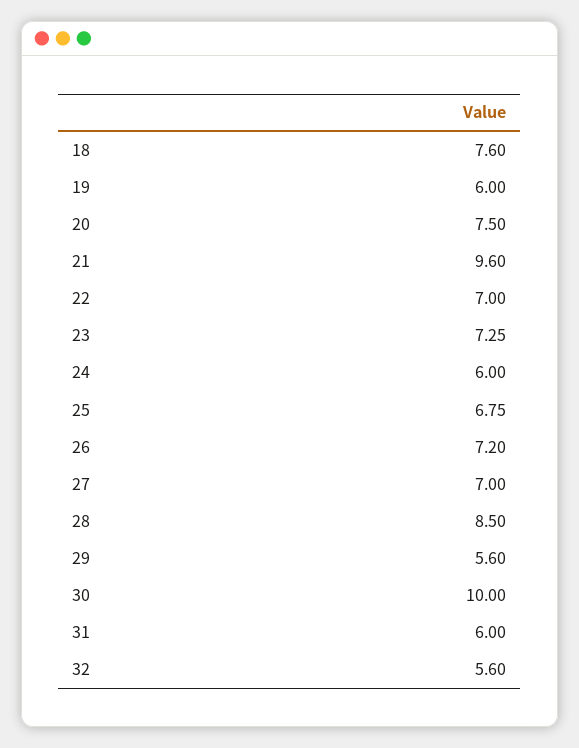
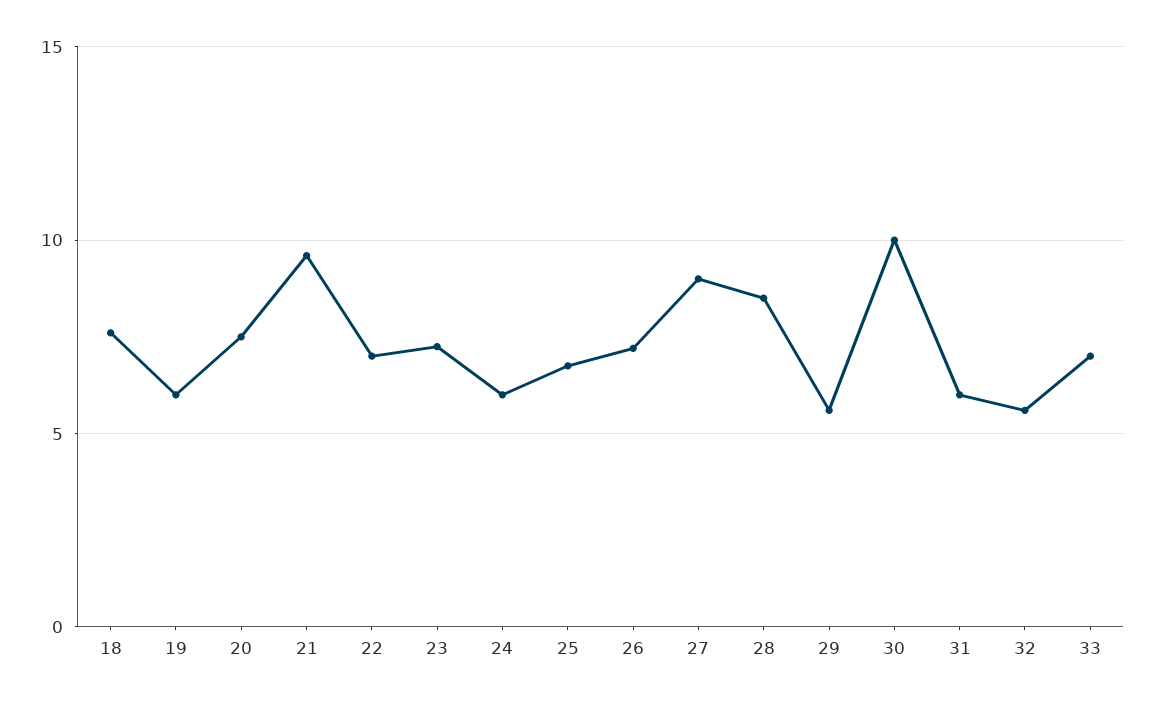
  {
    "18": 7.6,
    "19": 6,
    "20": 7.5,
    "21": 9.6,
    "22": 7,
    "23": 7.25,
    "24": 6,
    "25": 6.75,
    "26": 7.2,
-   "27": 7,
+   "27": 9,
    "28": 8.5,
    "29": 5.6,
    "30": 10,
    "31": 6,
-   "32": 5.6
+   "32": 5.6,
+   "33": 7
  }

